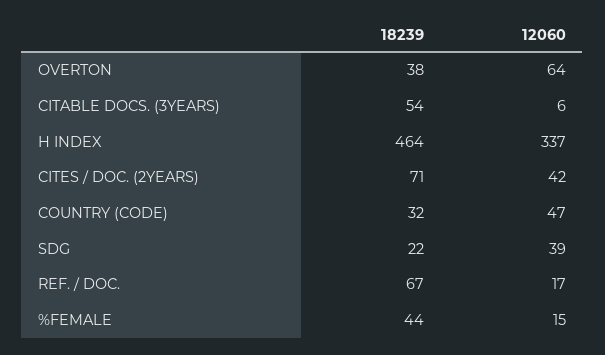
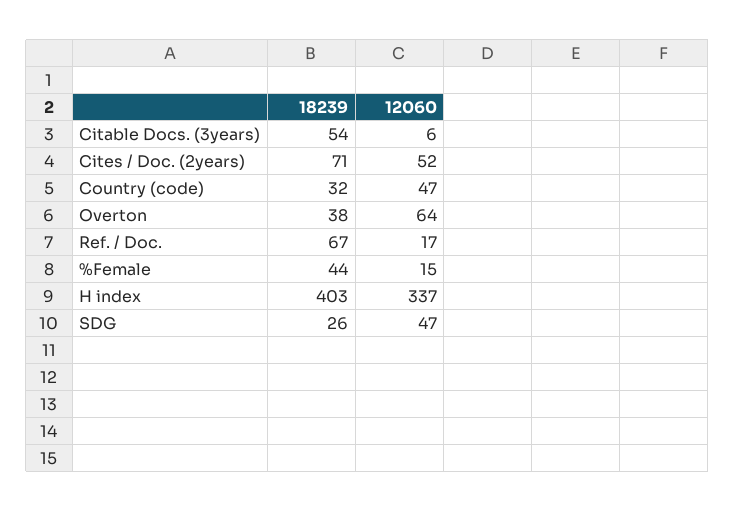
  {
    "18239": {
      "OVERTON": 38,
      "CITABLE DOCS. (3YEARS)": 54,
-     "H INDEX": 464,
+     "H INDEX": 403,
      "CITES / DOC. (2YEARS)": 71,
      "COUNTRY (CODE)": 32,
-     "SDG": 22,
+     "SDG": 26,
      "REF. / DOC.": 67,
      "%FEMALE": 44
    },
    "12060": {
      "OVERTON": 64,
      "CITABLE DOCS. (3YEARS)": 6,
      "H INDEX": 337,
-     "CITES / DOC. (2YEARS)": 42,
+     "CITES / DOC. (2YEARS)": 52,
      "COUNTRY (CODE)": 47,
-     "SDG": 39,
+     "SDG": 47,
      "REF. / DOC.": 17,
      "%FEMALE": 15
    }
  }

